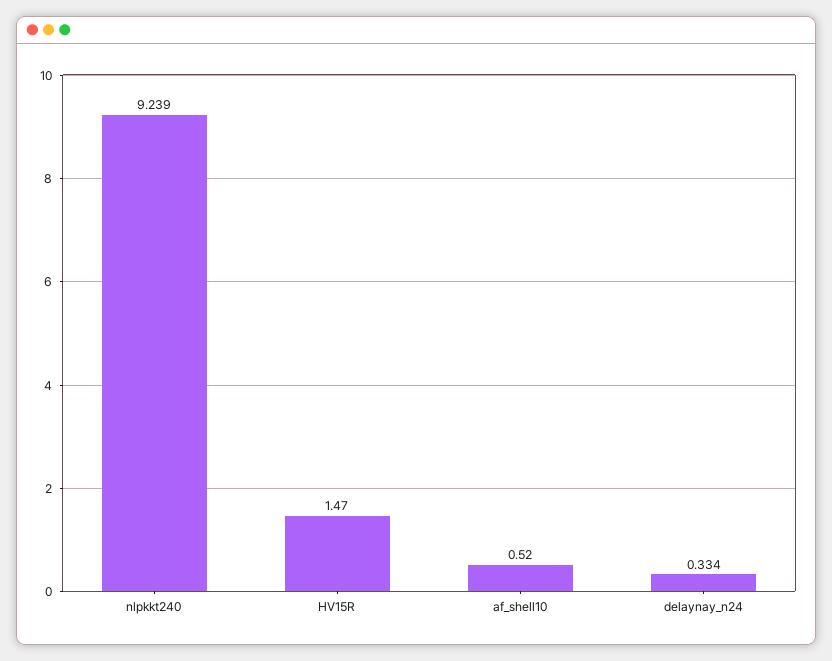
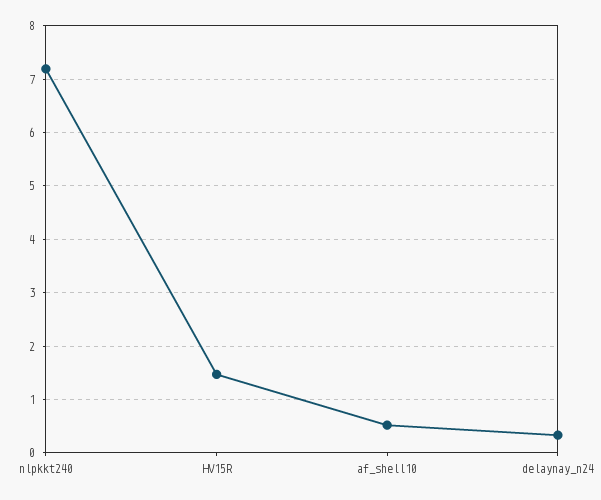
  {
-   "nlpkkt240": 9.239,
+   "nlpkkt240": 7.2,
    "HV15R": 1.47,
    "af_shell10": 0.52,
    "delaynay_n24": 0.334
  }

